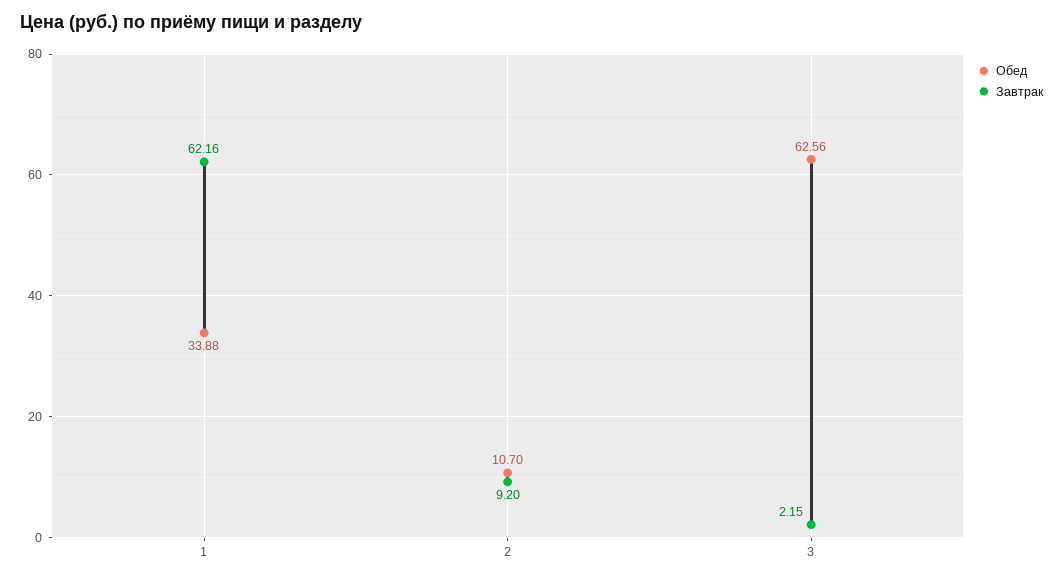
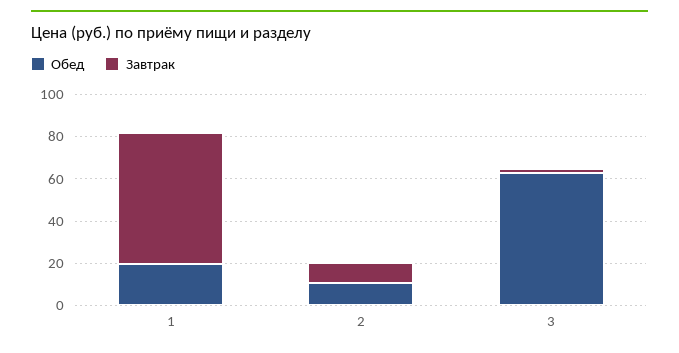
  {
    "Обед": {
-     "1": 33.88,
+     "1": 20,
      "2": 10.7,
      "3": 62.56
    },
    "Завтрак": {
      "1": 62.16,
      "2": 9.2,
      "3": 2.15
    }
  }

